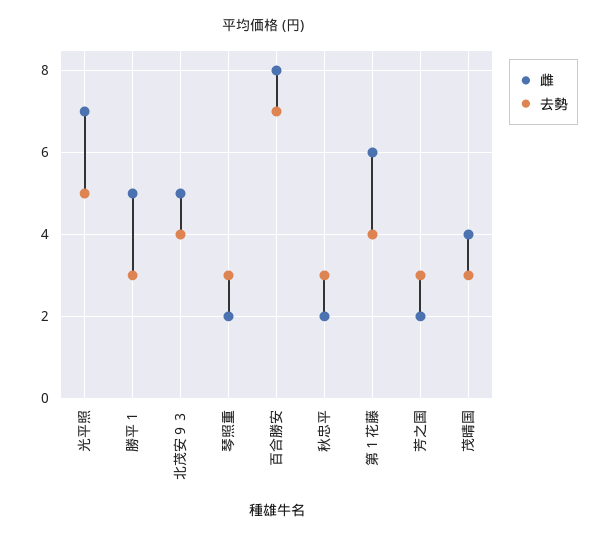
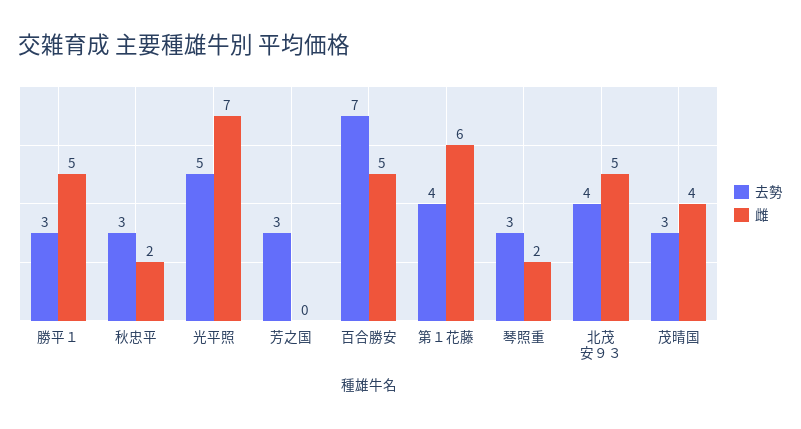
  {
    "雌": {
      "光平照": 7,
      "勝平１": 5,
      "北茂安９３": 5,
      "琴照重": 2,
-     "百合勝安": 8,
+     "百合勝安": 5,
      "秋忠平": 2,
      "第１花藤": 6,
-     "芳之国": 2,
+     "芳之国": 0,
      "茂晴国": 4
    },
    "去勢": {
      "光平照": 5,
      "勝平１": 3,
      "北茂安９３": 4,
      "琴照重": 3,
      "百合勝安": 7,
      "秋忠平": 3,
      "第１花藤": 4,
      "芳之国": 3,
      "茂晴国": 3
    }
  }

